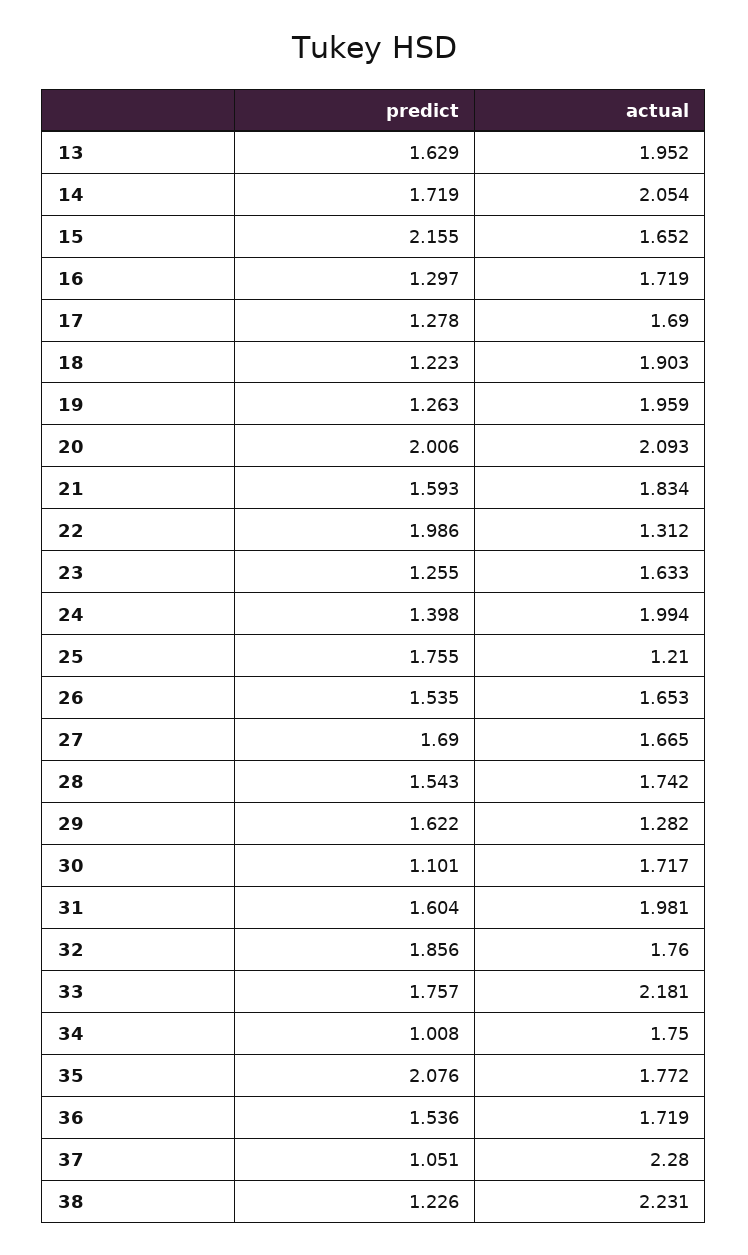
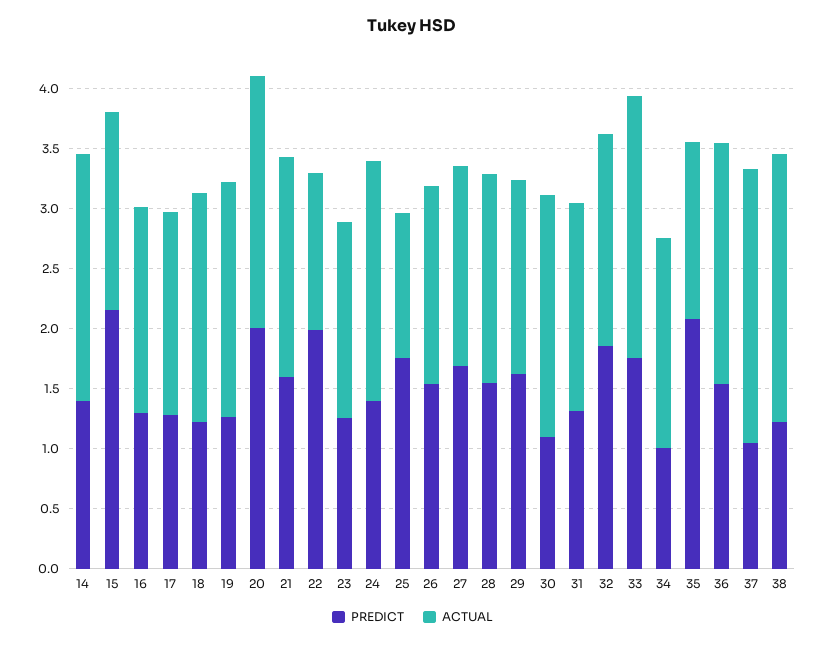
  {
    "predict": {
-     "13": 1.629,
-     "14": 1.719,
+     "14": 1.4,
      "15": 2.155,
      "16": 1.297,
      "17": 1.278,
      "18": 1.223,
      "19": 1.263,
      "20": 2.006,
      "21": 1.593,
      "22": 1.986,
      "23": 1.255,
      "24": 1.398,
      "25": 1.755,
      "26": 1.535,
      "27": 1.69,
      "28": 1.543,
      "29": 1.622,
      "30": 1.101,
-     "31": 1.604,
+     "31": 1.3,
      "32": 1.856,
      "33": 1.757,
      "34": 1.008,
      "35": 2.076,
      "36": 1.536,
      "37": 1.051,
      "38": 1.226
    },
    "actual": {
-     "13": 1.952,
      "14": 2.054,
      "15": 1.652,
      "16": 1.719,
      "17": 1.69,
      "18": 1.903,
      "19": 1.959,
      "20": 2.093,
      "21": 1.834,
      "22": 1.312,
      "23": 1.633,
      "24": 1.994,
      "25": 1.21,
      "26": 1.653,
      "27": 1.665,
      "28": 1.742,
-     "29": 1.282,
+     "29": 1.6,
-     "30": 1.717,
+     "30": 2,
-     "31": 1.981,
+     "31": 1.7,
      "32": 1.76,
      "33": 2.181,
      "34": 1.75,
-     "35": 1.772,
+     "35": 1.5,
-     "36": 1.719,
+     "36": 2,
      "37": 2.28,
      "38": 2.231
    }
  }

